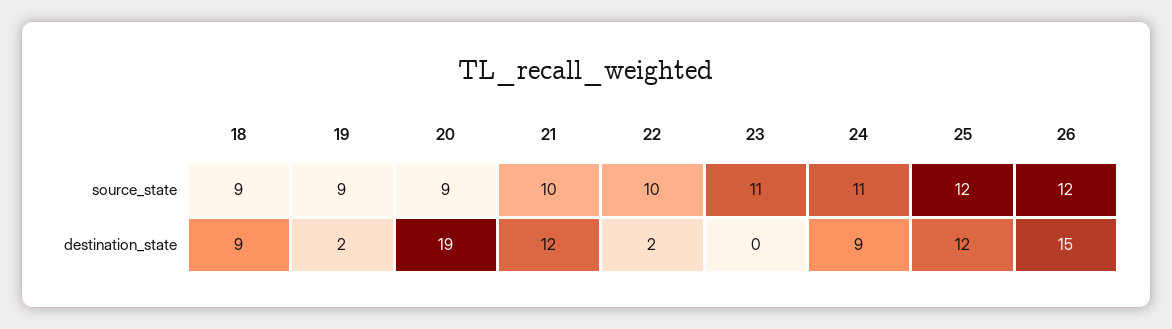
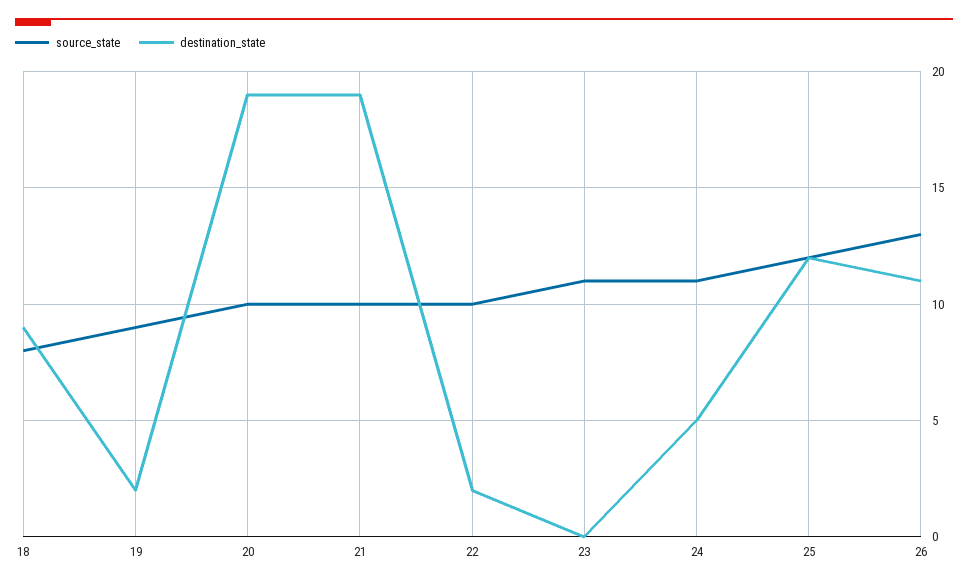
  {
    "source_state": {
-     "18": 9,
+     "18": 8,
      "19": 9,
-     "20": 9,
+     "20": 10,
      "21": 10,
      "22": 10,
      "23": 11,
      "24": 11,
      "25": 12,
-     "26": 12
+     "26": 13
    },
    "destination_state": {
      "18": 9,
      "19": 2,
      "20": 19,
-     "21": 12,
+     "21": 19,
      "22": 2,
      "23": 0,
-     "24": 9,
+     "24": 5,
      "25": 12,
-     "26": 15
+     "26": 11
    }
  }

